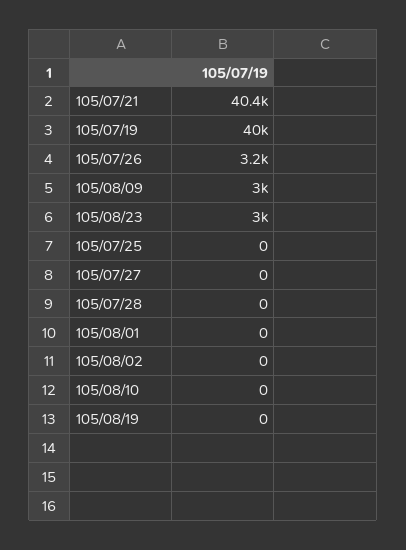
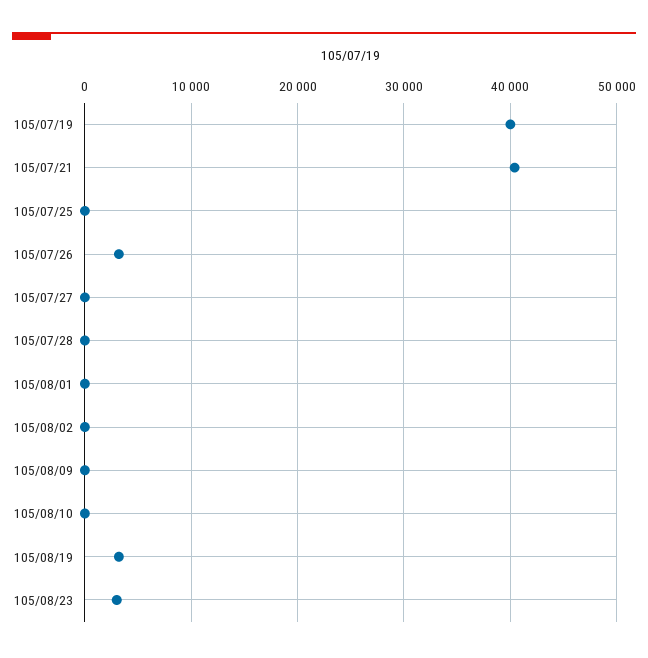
  {
    "105/07/21": 40400,
    "105/07/19": 40000,
    "105/07/26": 3200,
-   "105/08/09": 3000,
+   "105/08/09": 0,
    "105/08/23": 3000,
    "105/07/25": 0,
    "105/07/27": 0,
    "105/07/28": 0,
    "105/08/01": 0,
    "105/08/02": 0,
    "105/08/10": 0,
-   "105/08/19": 0
+   "105/08/19": 3000
  }

